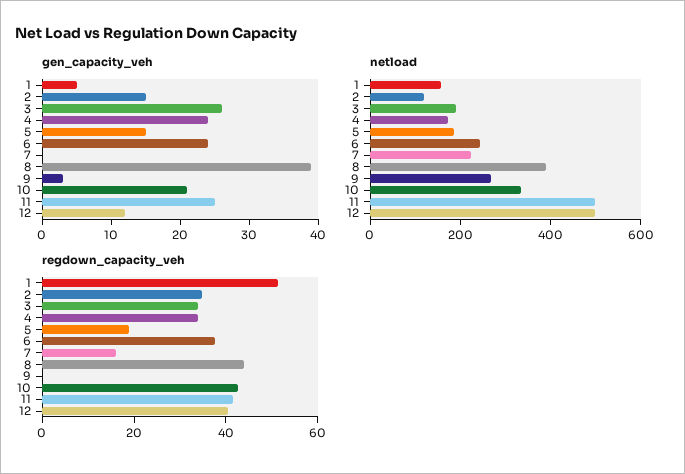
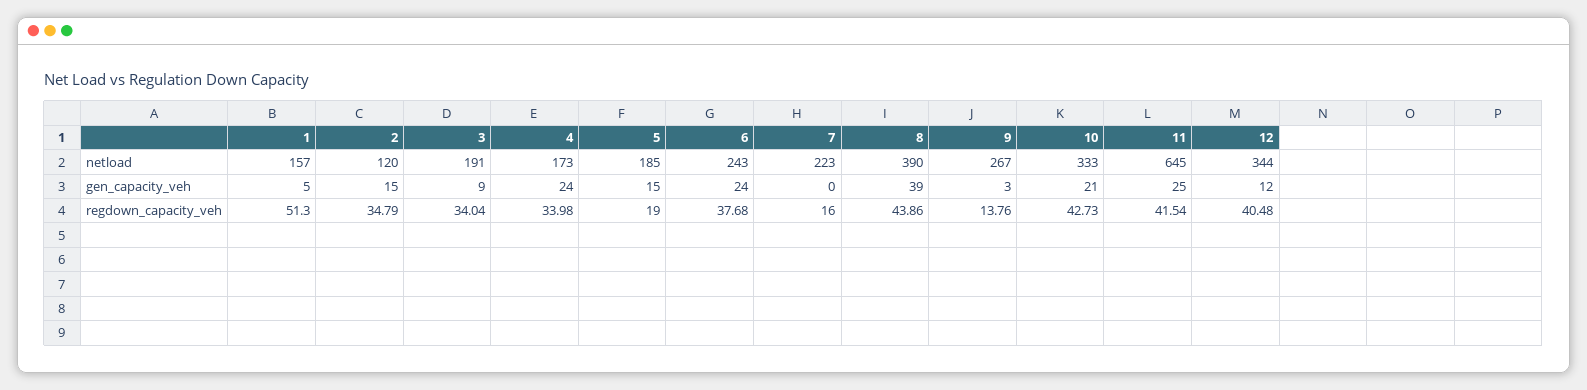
  {
    "gen_capacity_veh": {
      "1": 5,
      "2": 15,
-     "3": 25,
+     "3": 9,
      "4": 24,
      "5": 15,
      "6": 24,
      "7": 0,
      "8": 39,
      "9": 3,
      "10": 21,
      "11": 25,
      "12": 12
    },
    "netload": {
      "1": 157,
      "2": 120,
      "3": 191,
      "4": 173,
      "5": 185,
      "6": 243,
      "7": 223,
      "8": 390,
      "9": 267,
      "10": 333,
-     "11": 500,
+     "11": 645,
-     "12": 500
+     "12": 344
    },
    "regdown_capacity_veh": {
      "1": 51.3,
      "2": 34.79,
      "3": 34.04,
      "4": 33.98,
      "5": 19,
      "6": 37.68,
      "7": 16,
      "8": 43.86,
-     "9": 0,
+     "9": 13.76,
      "10": 42.73,
      "11": 41.54,
      "12": 40.48
    }
  }

